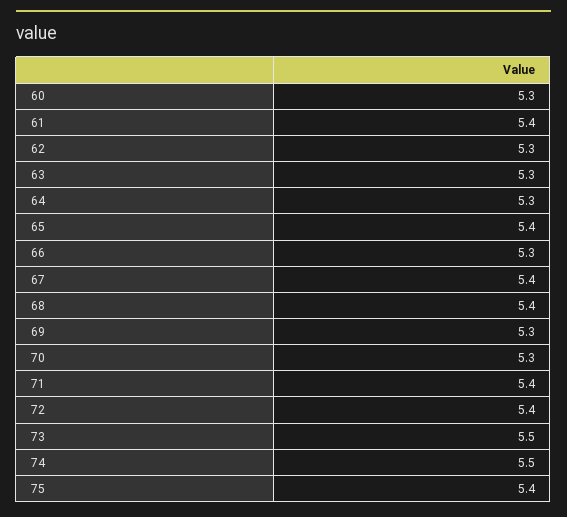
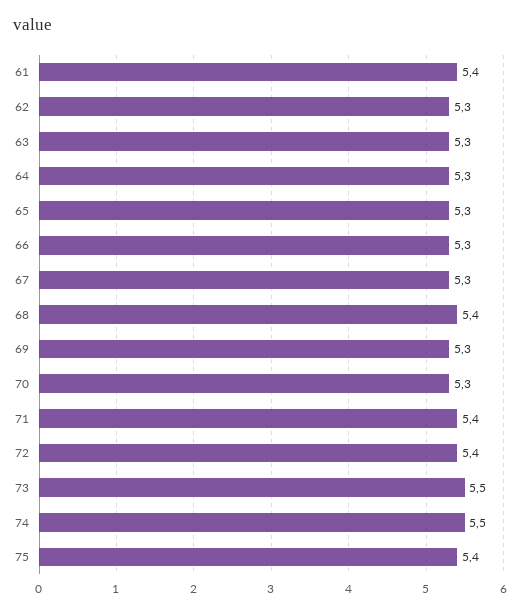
  {
-   "60": 5.3,
    "61": 5.4,
    "62": 5.3,
    "63": 5.3,
    "64": 5.3,
-   "65": 5.4,
+   "65": 5.3,
    "66": 5.3,
-   "67": 5.4,
+   "67": 5.3,
    "68": 5.4,
    "69": 5.3,
    "70": 5.3,
    "71": 5.4,
    "72": 5.4,
    "73": 5.5,
    "74": 5.5,
    "75": 5.4
  }

